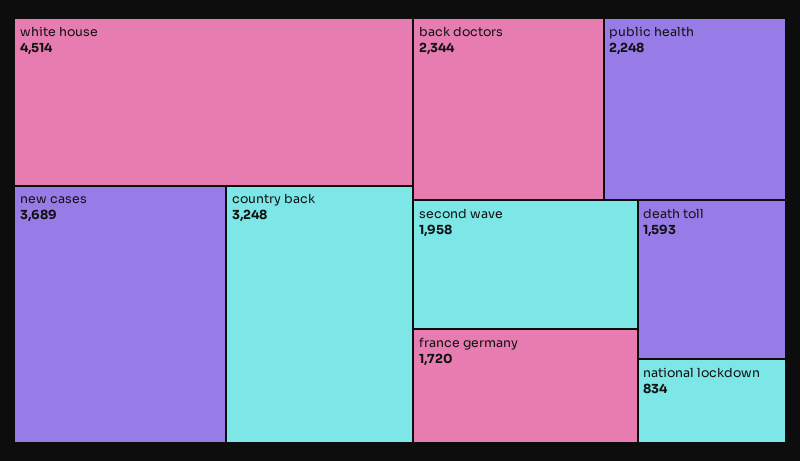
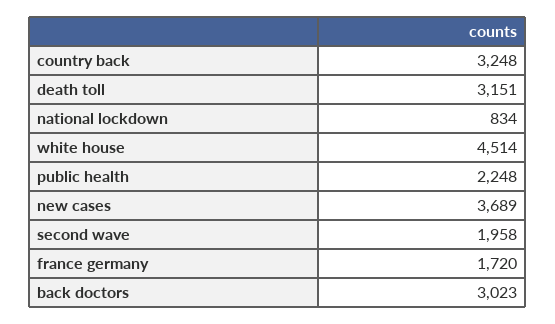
  {
    "white house": 4514,
    "new cases": 3689,
    "country back": 3248,
-   "back doctors": 2344,
+   "back doctors": 3023,
    "public health": 2248,
    "second wave": 1958,
    "france germany": 1720,
-   "death toll": 1593,
+   "death toll": 3151,
    "national lockdown": 834
  }

